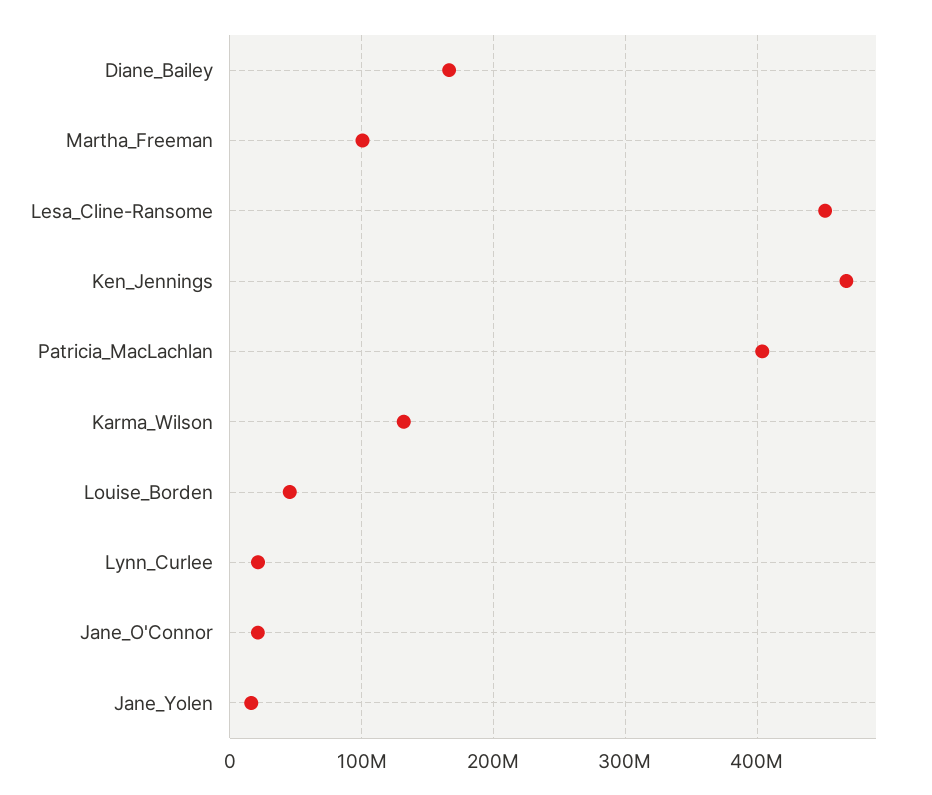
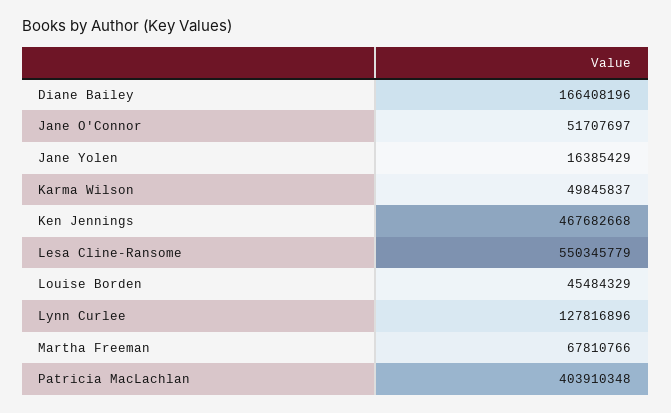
  {
    "Diane_Bailey": 166408196,
-   "Martha_Freeman": 100000000,
+   "Martha_Freeman": 67810766,
-   "Lesa_Cline-Ransome": 450000000,
+   "Lesa_Cline-Ransome": 550345779,
    "Ken_Jennings": 467682668,
    "Patricia_MacLachlan": 403910348,
-   "Karma_Wilson": 130000000,
+   "Karma_Wilson": 49845837,
    "Louise_Borden": 45484329,
-   "Lynn_Curlee": 20000000,
+   "Lynn_Curlee": 127816896,
-   "Jane_O'Connor": 20000000,
+   "Jane_O'Connor": 51707697,
    "Jane_Yolen": 16385429
  }

